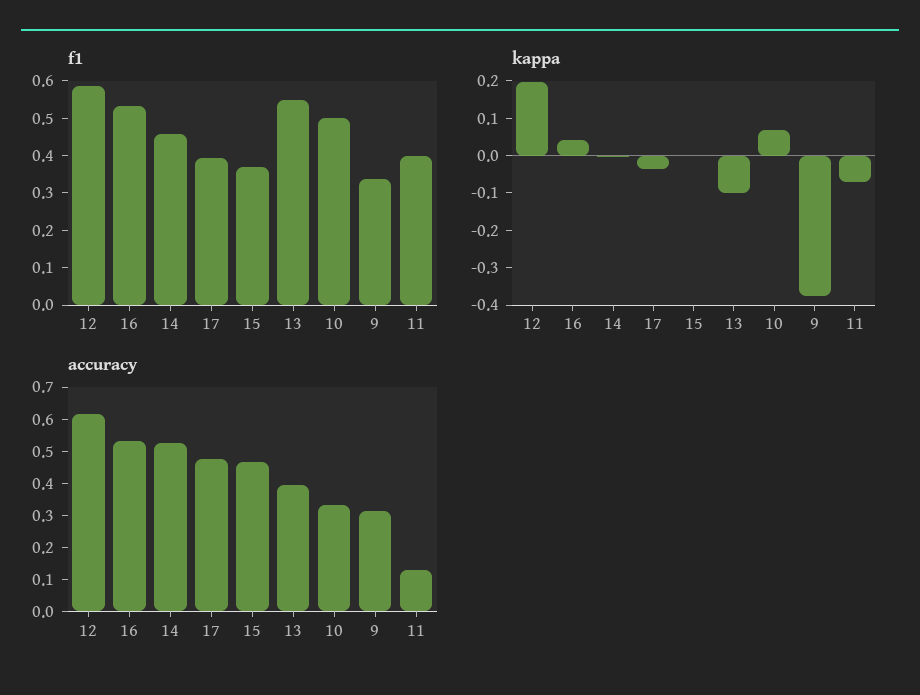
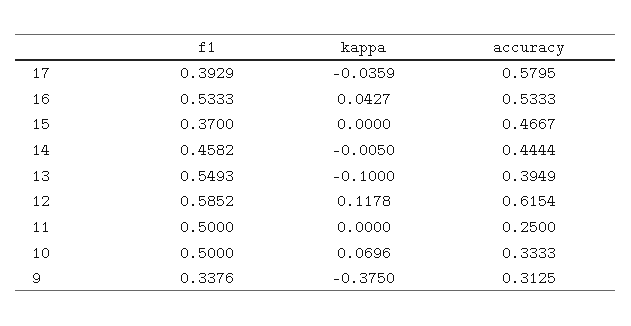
  {
    "f1": {
      "12": 0.5852,
      "16": 0.5333,
      "14": 0.4582,
      "17": 0.3929,
      "15": 0.37,
      "13": 0.5493,
      "10": 0.5,
      "9": 0.3376,
-     "11": 0.4
+     "11": 0.5
    },
    "kappa": {
-     "12": 0.2,
+     "12": 0.1178,
      "16": 0.0427,
      "14": -0.005,
      "17": -0.0359,
      "15": 0,
      "13": -0.1,
      "10": 0.0696,
      "9": -0.375,
-     "11": -0.075
+     "11": 0
    },
    "accuracy": {
      "12": 0.6154,
      "16": 0.5333,
-     "14": 0.525,
+     "14": 0.4444,
-     "17": 0.475,
+     "17": 0.5795,
      "15": 0.4667,
      "13": 0.3949,
      "10": 0.3333,
      "9": 0.3125,
-     "11": 0.125
+     "11": 0.25
    }
  }

